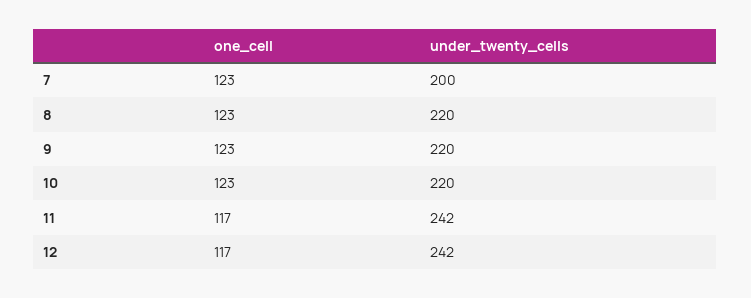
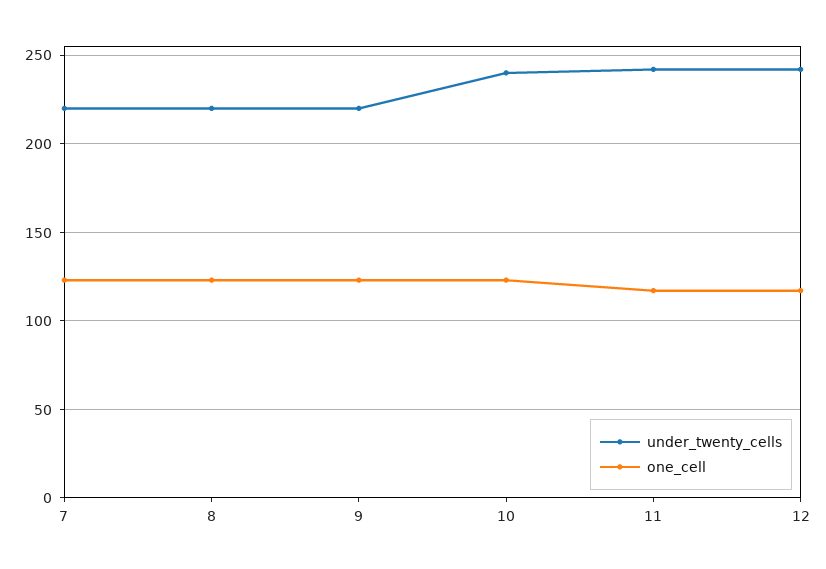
  {
    "one_cell": {
      "7": 123,
      "8": 123,
      "9": 123,
      "10": 123,
      "11": 117,
      "12": 117
    },
    "under_twenty_cells": {
-     "7": 200,
+     "7": 220,
      "8": 220,
      "9": 220,
-     "10": 220,
+     "10": 240,
      "11": 242,
      "12": 242
    }
  }

